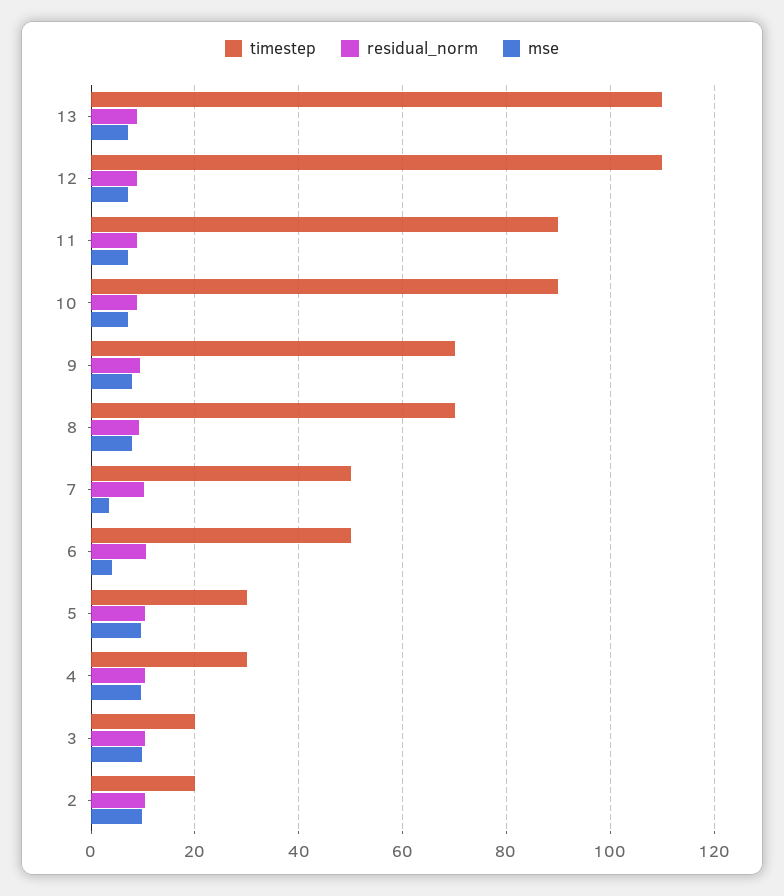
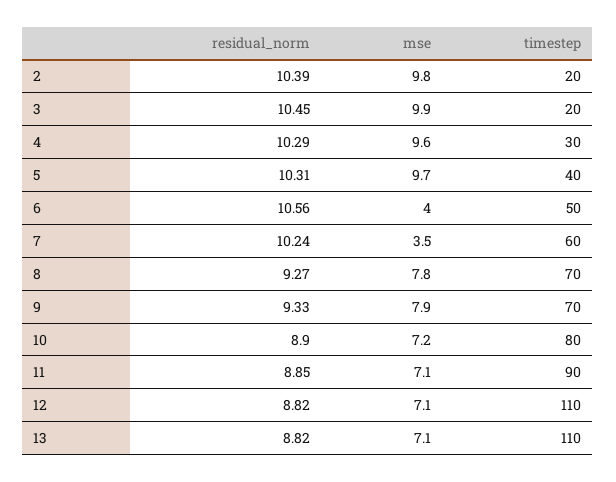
  {
    "timestep": {
      "13": 110,
      "12": 110,
      "11": 90,
-     "10": 90,
+     "10": 80,
      "9": 70,
      "8": 70,
-     "7": 50,
+     "7": 60,
      "6": 50,
-     "5": 30,
+     "5": 40,
      "4": 30,
      "3": 20,
      "2": 20
    },
    "residual_norm": {
      "13": 8.82,
      "12": 8.82,
      "11": 8.85,
      "10": 8.9,
      "9": 9.33,
      "8": 9.27,
      "7": 10.24,
      "6": 10.56,
      "5": 10.31,
      "4": 10.29,
      "3": 10.45,
      "2": 10.39
    },
    "mse": {
      "13": 7.1,
      "12": 7.1,
      "11": 7.1,
      "10": 7.2,
      "9": 7.9,
      "8": 7.8,
      "7": 3.5,
      "6": 4,
      "5": 9.7,
      "4": 9.6,
      "3": 9.9,
      "2": 9.8
    }
  }

